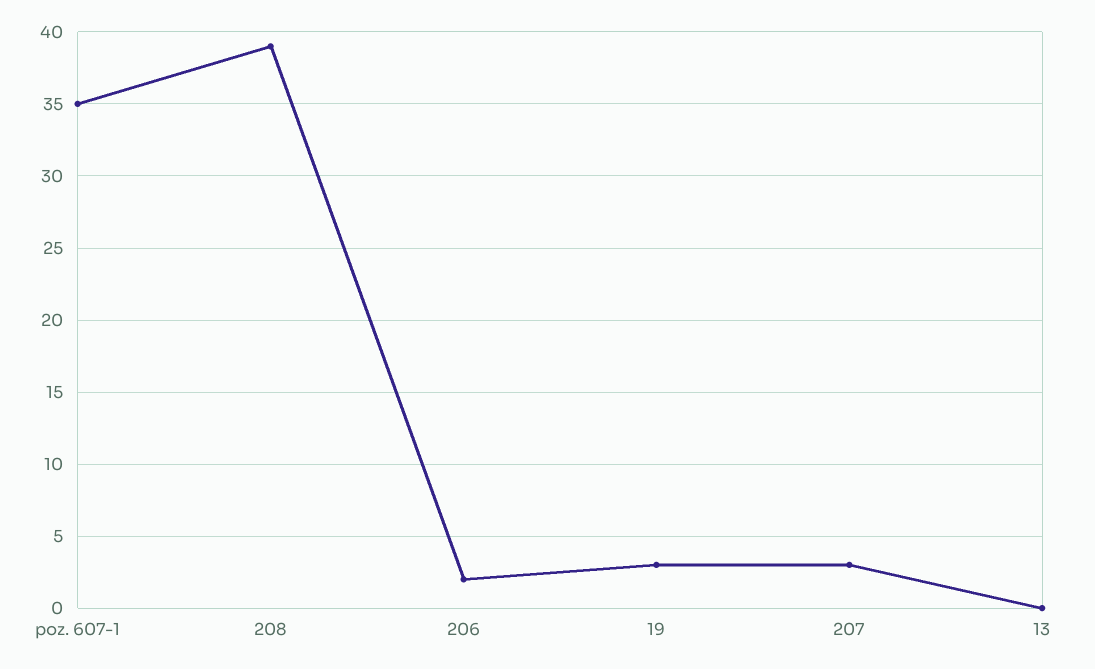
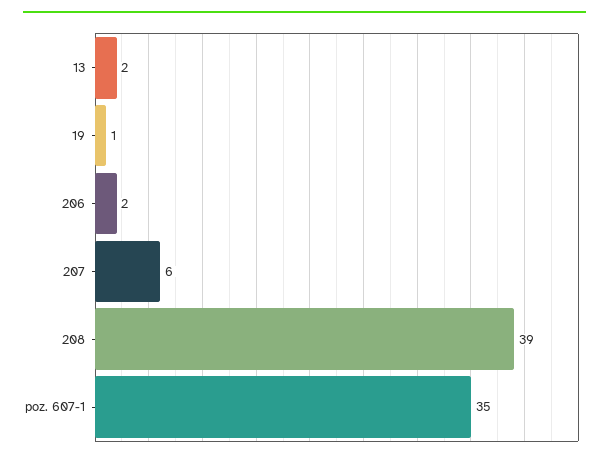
  {
    "poz. 607-1": 35,
    "208": 39,
    "206": 2,
-   "19": 3,
+   "19": 1,
-   "207": 3,
+   "207": 6,
-   "13": 0
+   "13": 2
  }

